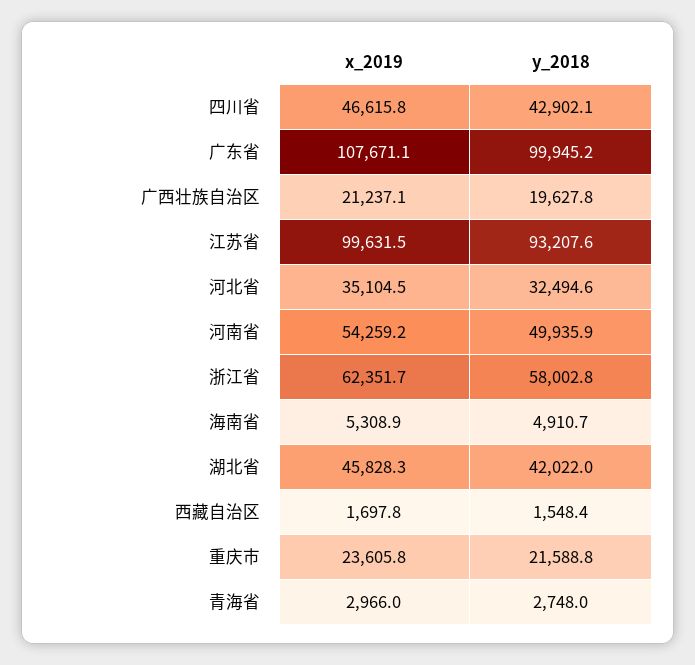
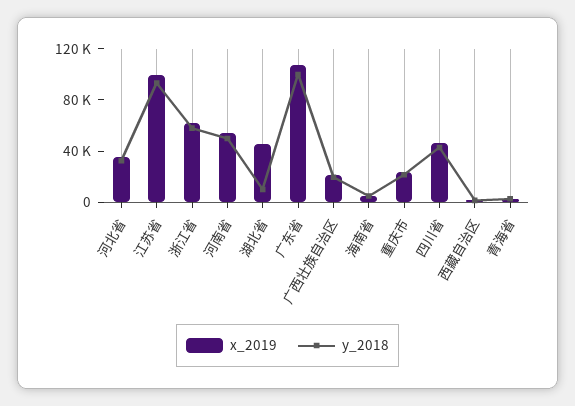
  {
    "x_2019": {
      "四川省": 46615.8,
      "广东省": 107671.1,
      "广西壮族自治区": 21237.1,
      "江苏省": 99631.5,
      "河北省": 35104.5,
      "河南省": 54259.2,
      "浙江省": 62351.7,
      "海南省": 5308.9,
      "湖北省": 45828.3,
      "西藏自治区": 1697.8,
      "重庆市": 23605.8,
      "青海省": 2966
    },
    "y_2018": {
      "四川省": 42902.1,
      "广东省": 99945.2,
      "广西壮族自治区": 19627.8,
      "江苏省": 93207.6,
      "河北省": 32494.6,
      "河南省": 49935.9,
      "浙江省": 58002.8,
      "海南省": 4910.7,
-     "湖北省": 42022,
+     "湖北省": 10000,
      "西藏自治区": 1548.4,
      "重庆市": 21588.8,
      "青海省": 2748
    }
  }

